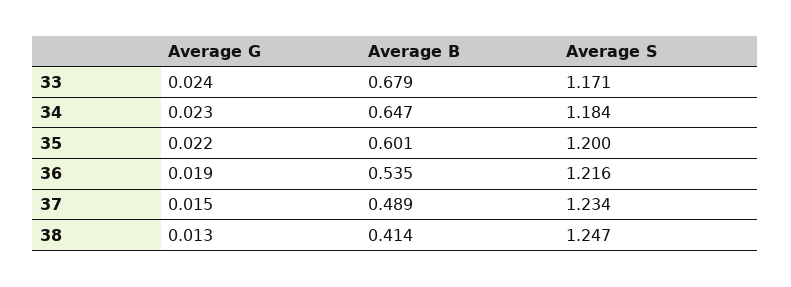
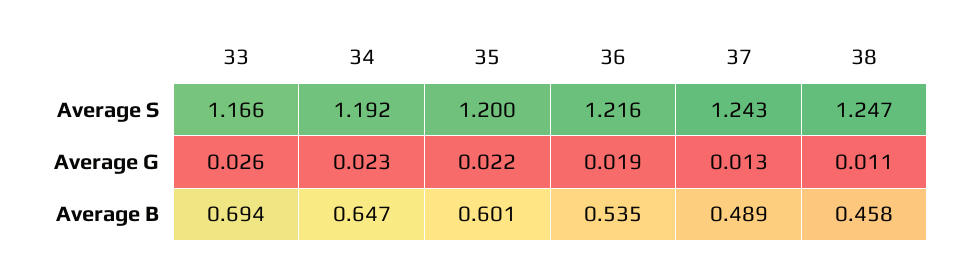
  {
    "Average G": {
-     "33": 0.024,
+     "33": 0.026,
      "34": 0.023,
      "35": 0.022,
      "36": 0.019,
-     "37": 0.015,
+     "37": 0.013,
-     "38": 0.013
+     "38": 0.011
    },
    "Average B": {
-     "33": 0.679,
+     "33": 0.694,
      "34": 0.647,
      "35": 0.601,
      "36": 0.535,
      "37": 0.489,
-     "38": 0.414
+     "38": 0.458
    },
    "Average S": {
-     "33": 1.171,
+     "33": 1.166,
-     "34": 1.184,
+     "34": 1.192,
      "35": 1.2,
      "36": 1.216,
-     "37": 1.234,
+     "37": 1.243,
      "38": 1.247
    }
  }

